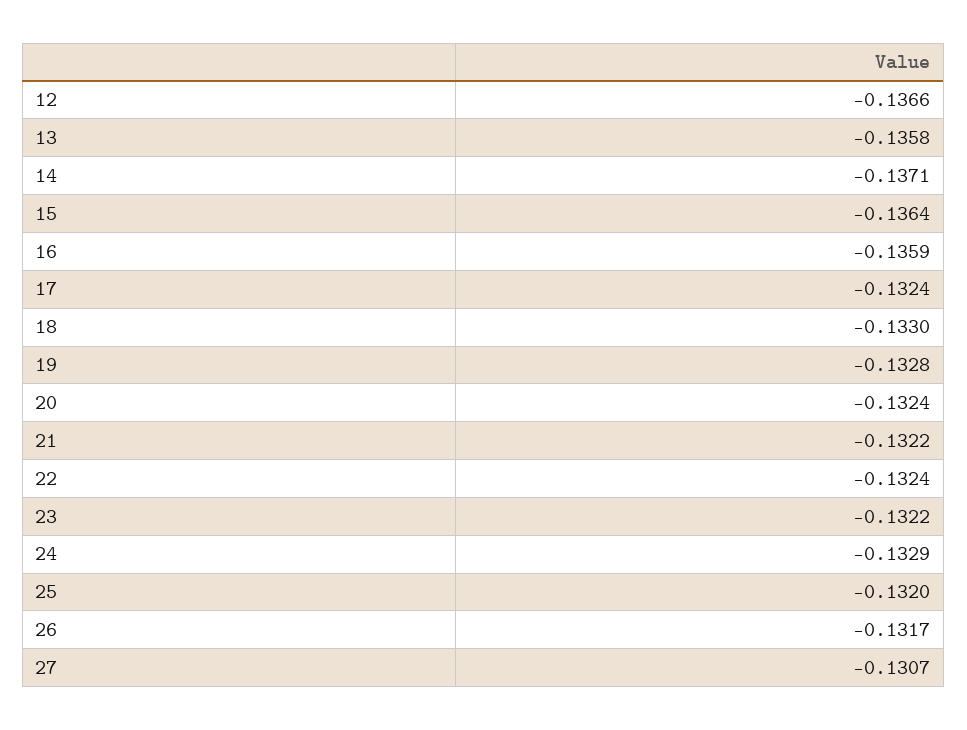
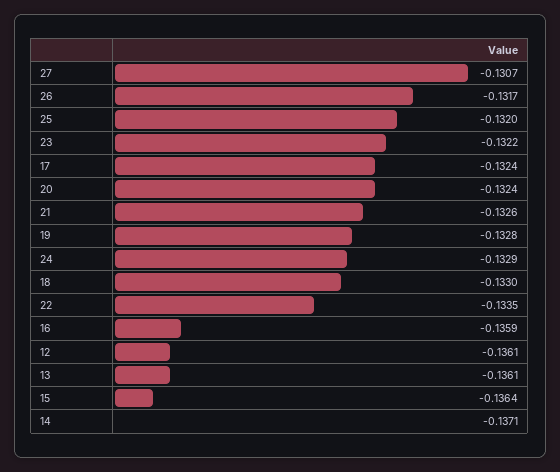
  {
-   "12": -0.1366,
+   "12": -0.1361,
-   "13": -0.1358,
+   "13": -0.1361,
    "14": -0.1371,
    "15": -0.1364,
    "16": -0.1359,
    "17": -0.1324,
    "18": -0.133,
    "19": -0.1328,
    "20": -0.1324,
-   "21": -0.1322,
+   "21": -0.1326,
-   "22": -0.1324,
+   "22": -0.1335,
    "23": -0.1322,
    "24": -0.1329,
    "25": -0.132,
    "26": -0.1317,
    "27": -0.1307
  }

